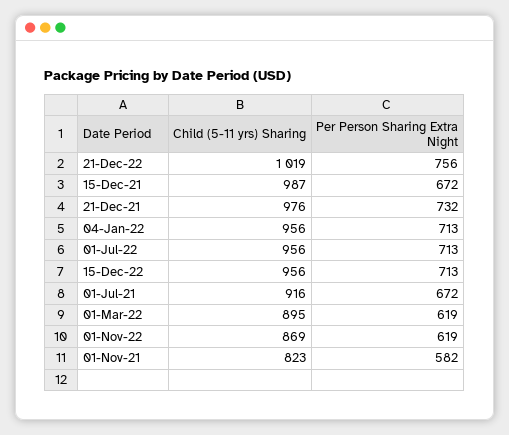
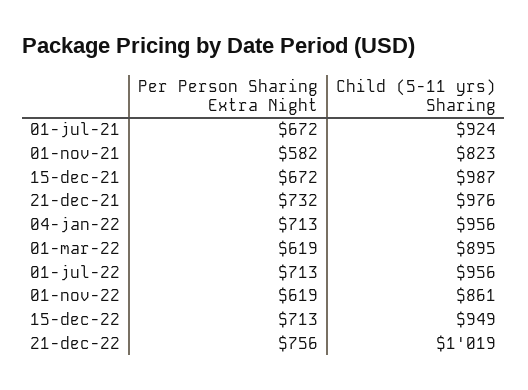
  {
    "Child (5-11 yrs) Sharing": {
      "21-Dec-22": 1019,
      "15-Dec-21": 987,
      "21-Dec-21": 976,
      "04-Jan-22": 956,
      "01-Jul-22": 956,
-     "15-Dec-22": 956,
+     "15-Dec-22": 949,
-     "01-Jul-21": 916,
+     "01-Jul-21": 924,
      "01-Mar-22": 895,
-     "01-Nov-22": 869,
+     "01-Nov-22": 861,
      "01-Nov-21": 823
    },
    "Per Person Sharing Extra Night": {
      "21-Dec-22": 756,
      "15-Dec-21": 672,
      "21-Dec-21": 732,
      "04-Jan-22": 713,
      "01-Jul-22": 713,
      "15-Dec-22": 713,
      "01-Jul-21": 672,
      "01-Mar-22": 619,
      "01-Nov-22": 619,
      "01-Nov-21": 582
    }
  }

